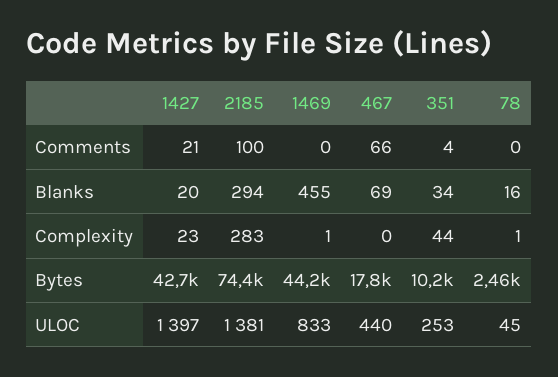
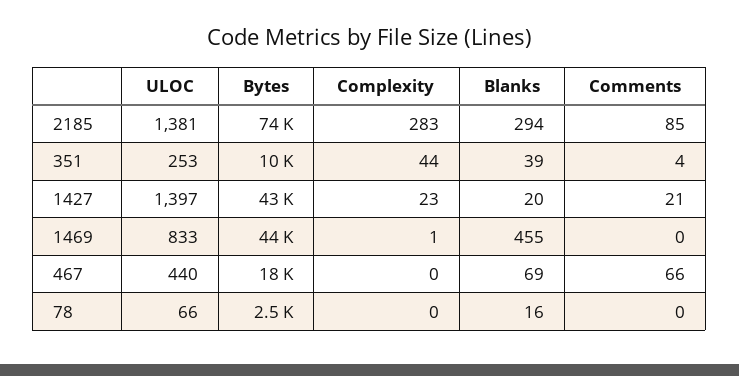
  {
    "1427": {
      "Comments": 21,
      "Blanks": 20,
      "Complexity": 23,
      "Bytes": 42700,
      "ULOC": 1397
    },
    "2185": {
-     "Comments": 100,
+     "Comments": 85,
      "Blanks": 294,
      "Complexity": 283,
      "Bytes": 74400,
      "ULOC": 1381
    },
    "1469": {
      "Comments": 0,
      "Blanks": 455,
      "Complexity": 1,
      "Bytes": 44200,
      "ULOC": 833
    },
    "467": {
      "Comments": 66,
      "Blanks": 69,
      "Complexity": 0,
      "Bytes": 17800,
      "ULOC": 440
    },
    "351": {
      "Comments": 4,
-     "Blanks": 34,
+     "Blanks": 39,
      "Complexity": 44,
      "Bytes": 10200,
      "ULOC": 253
    },
    "78": {
      "Comments": 0,
      "Blanks": 16,
-     "Complexity": 1,
+     "Complexity": 0,
      "Bytes": 2460,
-     "ULOC": 45
+     "ULOC": 66
    }
  }

